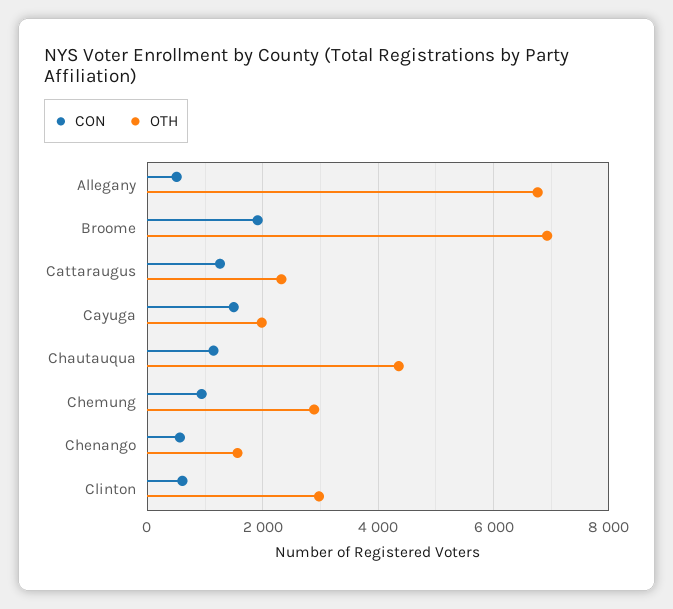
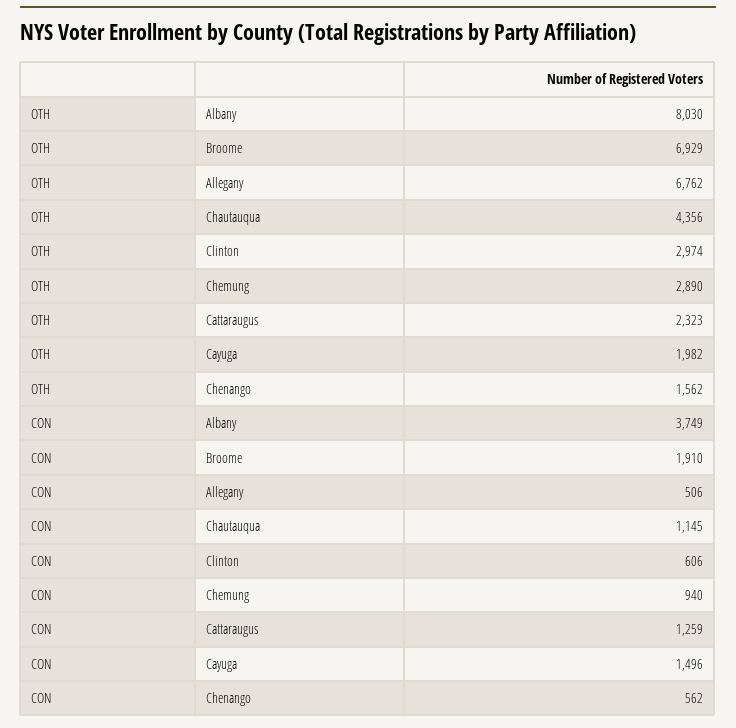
  {
    "CON": {
      "Allegany": 506,
      "Broome": 1910,
      "Cattaraugus": 1259,
      "Cayuga": 1496,
      "Chautauqua": 1145,
      "Chemung": 940,
      "Chenango": 562,
-     "Clinton": 606
+     "Clinton": 606,
+     "Albany": 3749
    },
    "OTH": {
      "Allegany": 6762,
      "Broome": 6929,
      "Cattaraugus": 2323,
      "Cayuga": 1982,
      "Chautauqua": 4356,
      "Chemung": 2890,
      "Chenango": 1562,
-     "Clinton": 2974
+     "Clinton": 2974,
+     "Albany": 8030
    }
  }

